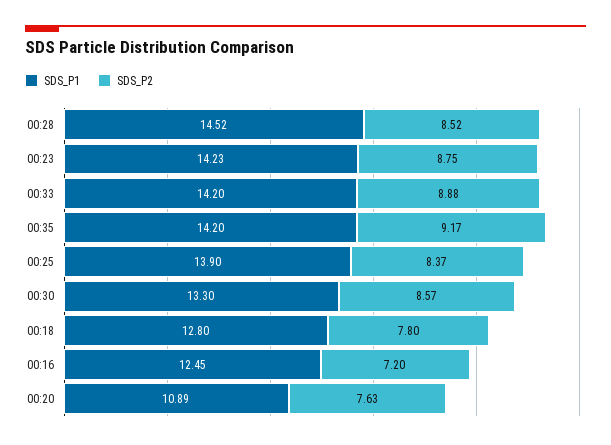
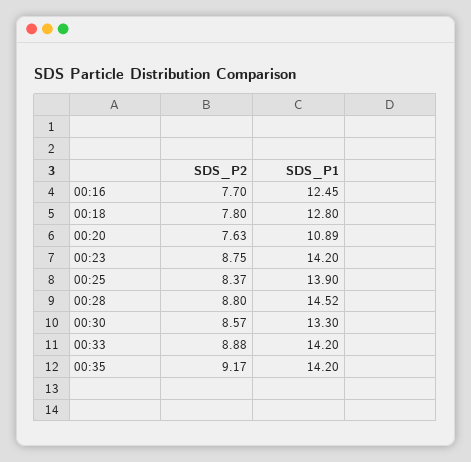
  {
    "SDS_P1": {
      "00:28": 14.52,
-     "00:23": 14.23,
+     "00:23": 14.2,
      "00:33": 14.2,
      "00:35": 14.2,
      "00:25": 13.9,
      "00:30": 13.3,
      "00:18": 12.8,
      "00:16": 12.45,
      "00:20": 10.89
    },
    "SDS_P2": {
-     "00:28": 8.52,
+     "00:28": 8.8,
      "00:23": 8.75,
      "00:33": 8.88,
      "00:35": 9.17,
      "00:25": 8.37,
      "00:30": 8.57,
      "00:18": 7.8,
-     "00:16": 7.2,
+     "00:16": 7.7,
      "00:20": 7.63
    }
  }

